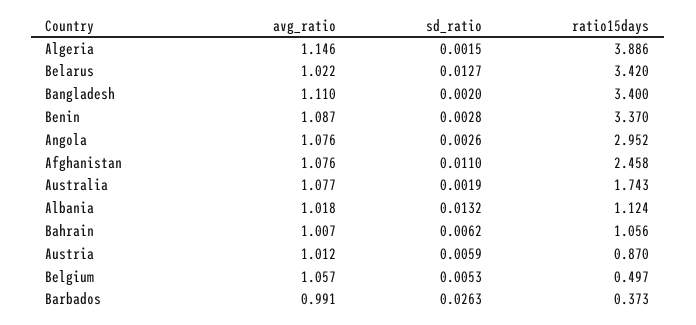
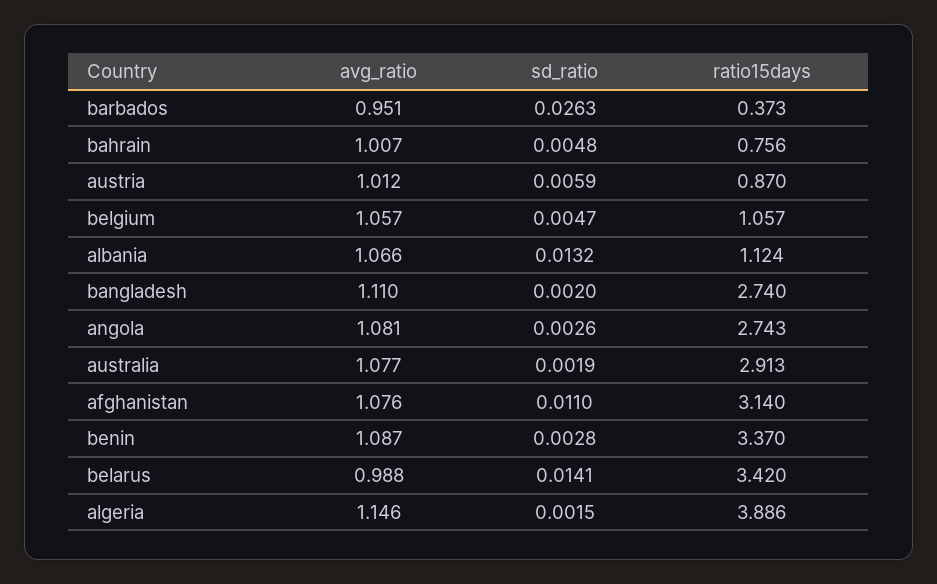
  {
    "avg_ratio": {
      "Algeria": 1.146,
-     "Belarus": 1.022,
+     "Belarus": 0.988,
      "Bangladesh": 1.11,
      "Benin": 1.087,
-     "Angola": 1.076,
+     "Angola": 1.081,
      "Afghanistan": 1.076,
      "Australia": 1.077,
-     "Albania": 1.018,
+     "Albania": 1.066,
      "Bahrain": 1.007,
      "Austria": 1.012,
      "Belgium": 1.057,
-     "Barbados": 0.991
+     "Barbados": 0.951
    },
    "sd_ratio": {
      "Algeria": 0.0015,
-     "Belarus": 0.0127,
+     "Belarus": 0.0141,
      "Bangladesh": 0.002,
      "Benin": 0.0028,
      "Angola": 0.0026,
      "Afghanistan": 0.011,
      "Australia": 0.0019,
      "Albania": 0.0132,
-     "Bahrain": 0.0062,
+     "Bahrain": 0.0048,
      "Austria": 0.0059,
-     "Belgium": 0.0053,
+     "Belgium": 0.0047,
      "Barbados": 0.0263
    },
    "ratio15days": {
      "Algeria": 3.886,
      "Belarus": 3.42,
-     "Bangladesh": 3.4,
+     "Bangladesh": 2.74,
      "Benin": 3.37,
-     "Angola": 2.952,
+     "Angola": 2.743,
-     "Afghanistan": 2.458,
+     "Afghanistan": 3.14,
-     "Australia": 1.743,
+     "Australia": 2.913,
      "Albania": 1.124,
-     "Bahrain": 1.056,
+     "Bahrain": 0.756,
      "Austria": 0.87,
-     "Belgium": 0.497,
+     "Belgium": 1.057,
      "Barbados": 0.373
    }
  }

